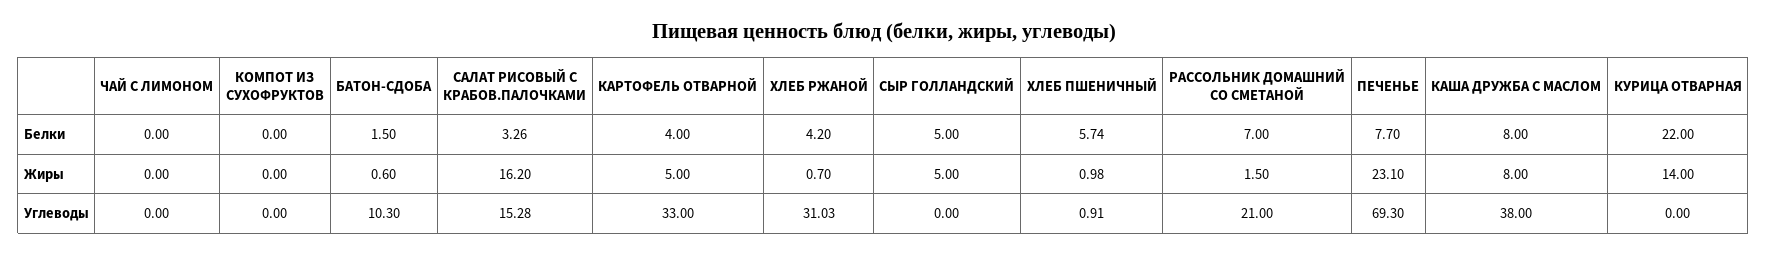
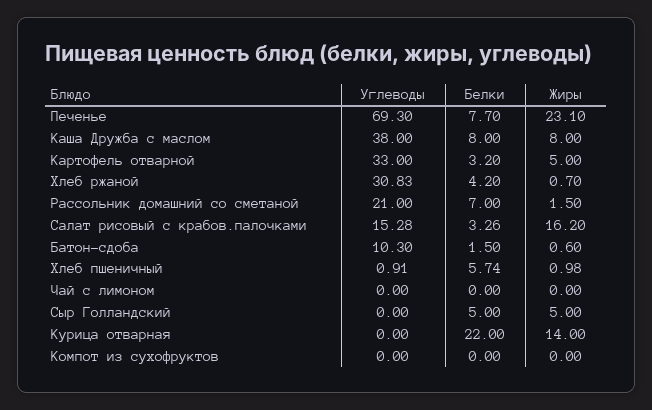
  {
    "ЧАЙ С ЛИМОНОМ": {
      "Белки": 0,
      "Жиры": 0,
      "Углеводы": 0
    },
    "КОМПОТ ИЗ СУХОФРУКТОВ": {
      "Белки": 0,
      "Жиры": 0,
      "Углеводы": 0
    },
    "БАТОН-СДОБА": {
      "Белки": 1.5,
      "Жиры": 0.6,
      "Углеводы": 10.3
    },
    "САЛАТ РИСОВЫЙ С КРАБОВ.ПАЛОЧКАМИ": {
      "Белки": 3.26,
      "Жиры": 16.2,
      "Углеводы": 15.28
    },
    "КАРТОФЕЛЬ ОТВАРНОЙ": {
-     "Белки": 4,
+     "Белки": 3.2,
      "Жиры": 5,
      "Углеводы": 33
    },
    "ХЛЕБ РЖАНОЙ": {
      "Белки": 4.2,
      "Жиры": 0.7,
-     "Углеводы": 31.03
+     "Углеводы": 30.83
    },
    "СЫР ГОЛЛАНДСКИЙ": {
      "Белки": 5,
      "Жиры": 5,
      "Углеводы": 0
    },
    "ХЛЕБ ПШЕНИЧНЫЙ": {
      "Белки": 5.74,
      "Жиры": 0.98,
      "Углеводы": 0.91
    },
    "РАССОЛЬНИК ДОМАШНИЙ СО СМЕТАНОЙ": {
      "Белки": 7,
      "Жиры": 1.5,
      "Углеводы": 21
    },
    "ПЕЧЕНЬЕ": {
      "Белки": 7.7,
      "Жиры": 23.1,
      "Углеводы": 69.3
    },
    "КАША ДРУЖБА С МАСЛОМ": {
      "Белки": 8,
      "Жиры": 8,
      "Углеводы": 38
    },
    "КУРИЦА ОТВАРНАЯ": {
      "Белки": 22,
      "Жиры": 14,
      "Углеводы": 0
    }
  }

